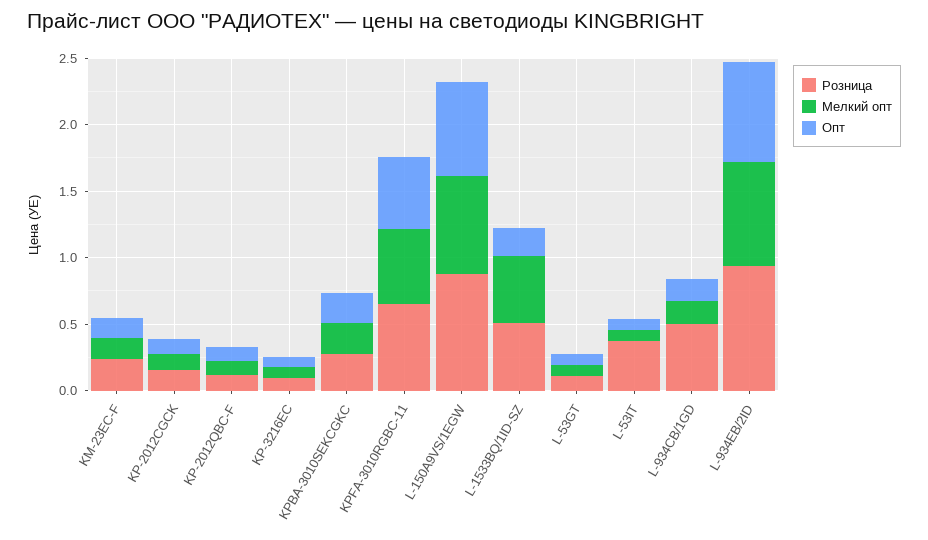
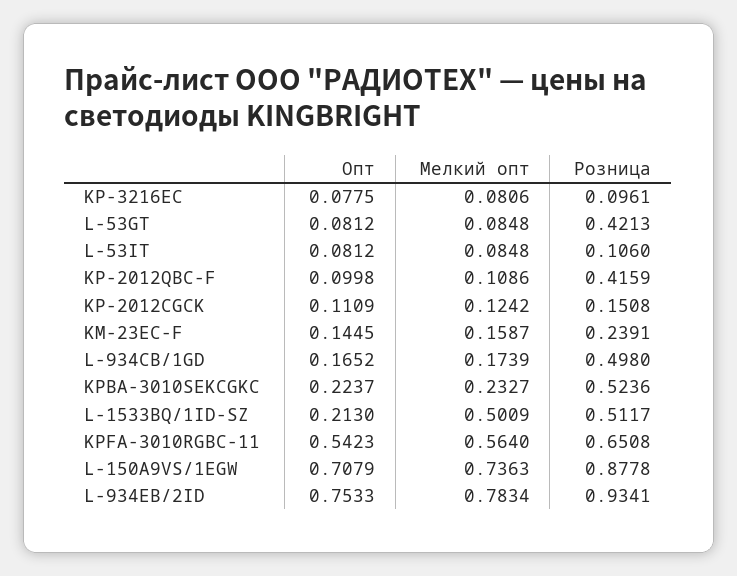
  {
    "Розница": {
      "KM-23EC-F": 0.2391,
      "KP-2012CGCK": 0.1508,
-     "KP-2012QBC-F": 0.1,
+     "KP-2012QBC-F": 0.4159,
      "KP-3216EC": 0.0961,
-     "KPBA-3010SEKCGKC": 0.3,
+     "KPBA-3010SEKCGKC": 0.5236,
      "KPFA-3010RGBC-11": 0.6508,
      "L-150A9VS/1EGW": 0.8778,
      "L-1533BQ/1ID-SZ": 0.5117,
-     "L-53GT": 0.1,
+     "L-53GT": 0.4213,
-     "L-53IT": 0.4,
+     "L-53IT": 0.106,
      "L-934CB/1GD": 0.498,
      "L-934EB/2ID": 0.9341
    },
    "Мелкий опт": {
      "KM-23EC-F": 0.1587,
      "KP-2012CGCK": 0.1242,
      "KP-2012QBC-F": 0.1086,
      "KP-3216EC": 0.0806,
      "KPBA-3010SEKCGKC": 0.2327,
      "KPFA-3010RGBC-11": 0.564,
      "L-150A9VS/1EGW": 0.7363,
      "L-1533BQ/1ID-SZ": 0.5009,
      "L-53GT": 0.0848,
      "L-53IT": 0.0848,
      "L-934CB/1GD": 0.1739,
      "L-934EB/2ID": 0.7834
    },
    "Опт": {
      "KM-23EC-F": 0.1445,
      "KP-2012CGCK": 0.1109,
      "KP-2012QBC-F": 0.0998,
      "KP-3216EC": 0.0775,
      "KPBA-3010SEKCGKC": 0.2237,
      "KPFA-3010RGBC-11": 0.5423,
      "L-150A9VS/1EGW": 0.7079,
      "L-1533BQ/1ID-SZ": 0.213,
      "L-53GT": 0.0812,
      "L-53IT": 0.0812,
      "L-934CB/1GD": 0.1652,
      "L-934EB/2ID": 0.7533
    }
  }

